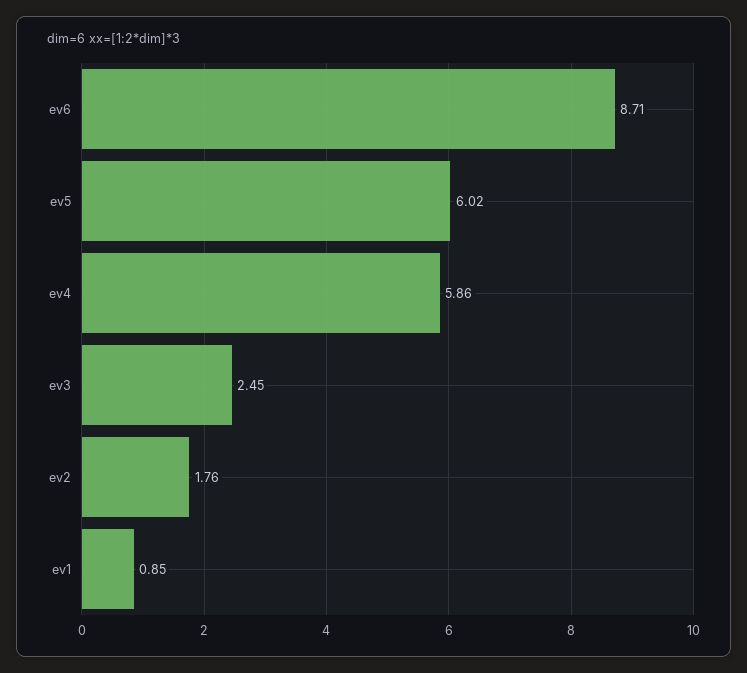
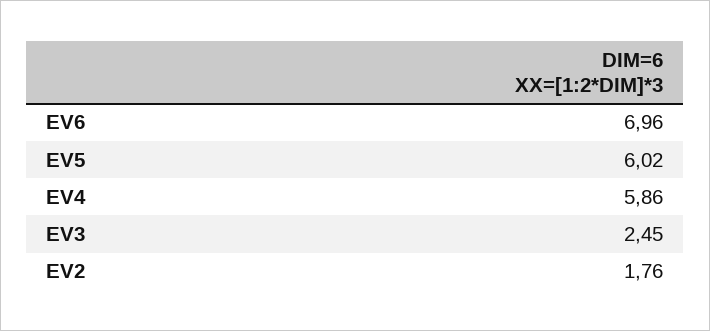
  {
-   "ev6": 8.71,
+   "ev6": 6.96,
    "ev5": 6.02,
    "ev4": 5.86,
    "ev3": 2.45,
-   "ev2": 1.76,
+   "ev2": 1.76
-   "ev1": 0.85
  }

